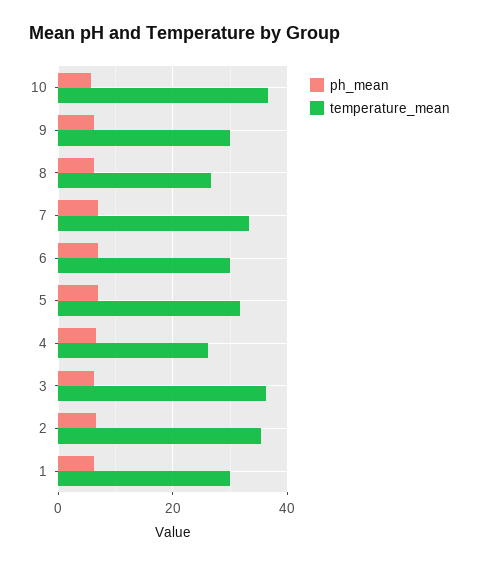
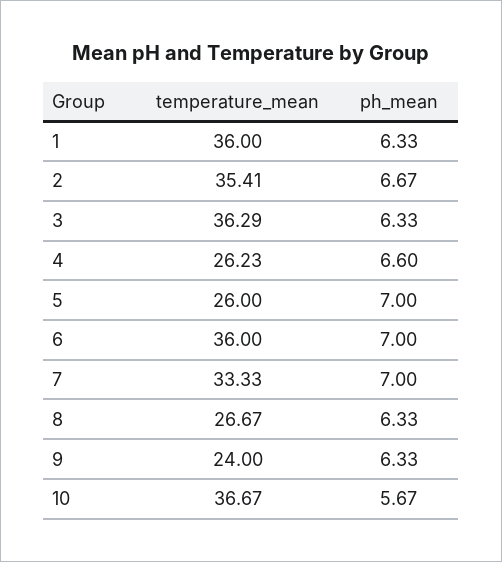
  {
    "ph_mean": {
      "10": 5.67,
      "9": 6.33,
      "8": 6.33,
      "7": 7,
      "6": 7,
      "5": 7,
      "4": 6.6,
      "3": 6.33,
      "2": 6.67,
      "1": 6.33
    },
    "temperature_mean": {
      "10": 36.67,
-     "9": 30,
+     "9": 24,
      "8": 26.67,
      "7": 33.33,
-     "6": 30,
+     "6": 36,
-     "5": 32,
+     "5": 26,
      "4": 26.23,
      "3": 36.29,
      "2": 35.41,
-     "1": 30
+     "1": 36
    }
  }

